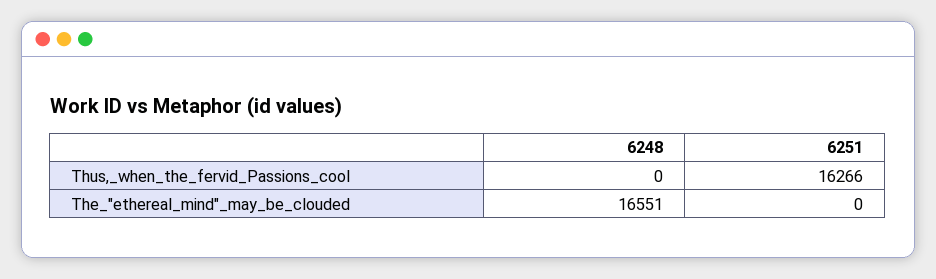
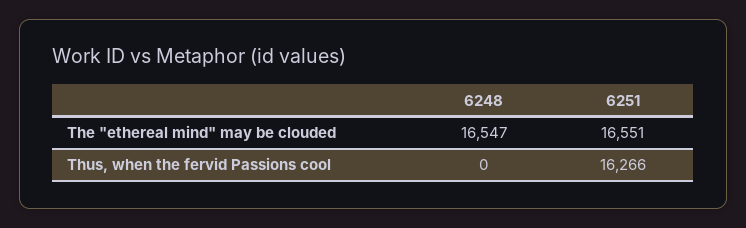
  {
    "6248": {
      "Thus,_when_the_fervid_Passions_cool": 0,
-     "The_\"ethereal_mind\"_may_be_clouded": 16551
+     "The_\"ethereal_mind\"_may_be_clouded": 16547
    },
    "6251": {
      "Thus,_when_the_fervid_Passions_cool": 16266,
-     "The_\"ethereal_mind\"_may_be_clouded": 0
+     "The_\"ethereal_mind\"_may_be_clouded": 16551
    }
  }

